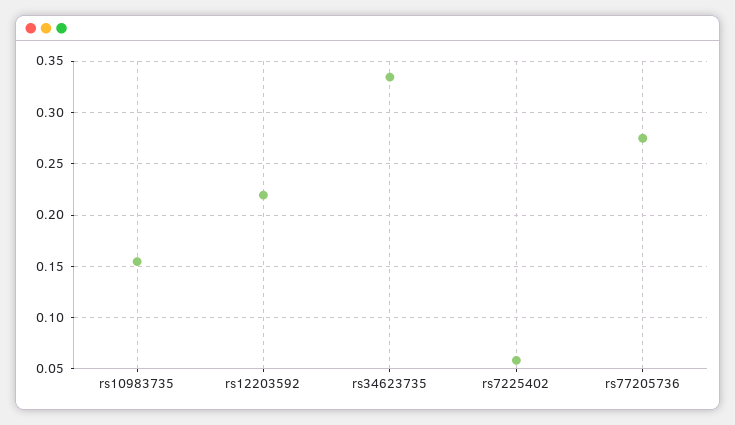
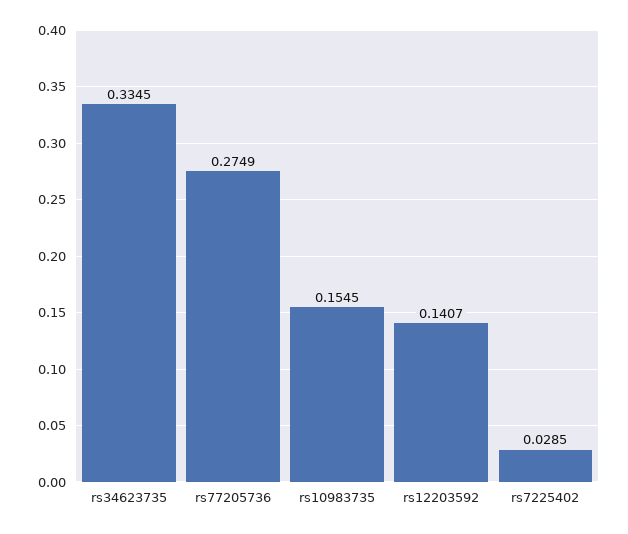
  {
    "rs10983735": 0.1545,
-   "rs12203592": 0.22,
+   "rs12203592": 0.1407,
    "rs34623735": 0.3345,
-   "rs7225402": 0.06,
+   "rs7225402": 0.0285,
    "rs77205736": 0.2749
  }

